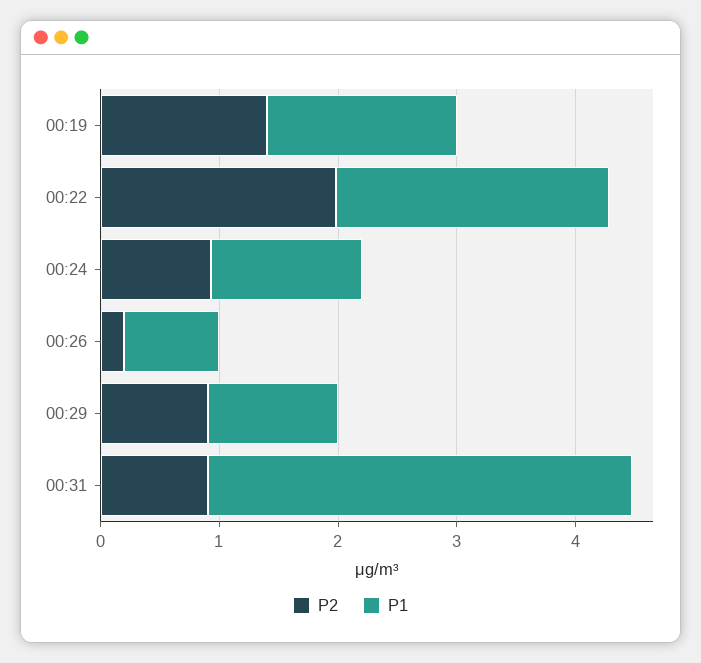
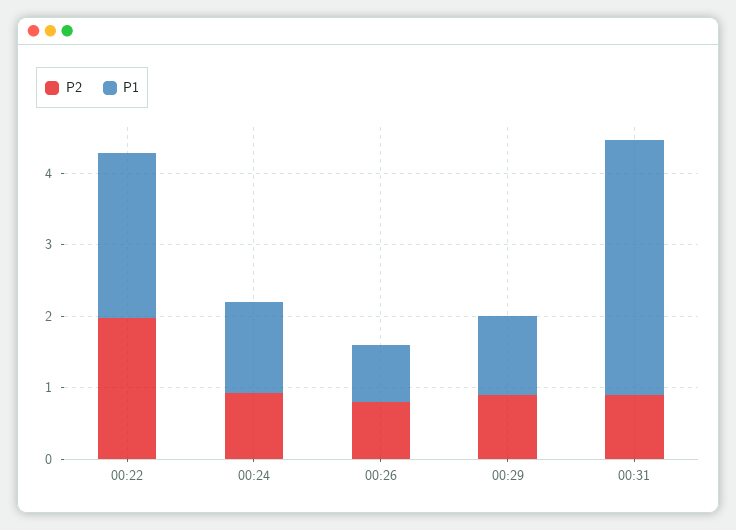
  {
    "P2": {
-     "00:19": 1.4,
      "00:22": 2,
      "00:24": 1,
-     "00:26": 0.2,
+     "00:26": 0.8,
      "00:29": 1,
      "00:31": 1
    },
    "P1": {
-     "00:19": 1.6,
      "00:22": 2.4,
      "00:24": 1.2,
      "00:26": 0.8,
      "00:29": 1.2,
      "00:31": 3.6
    }
  }

